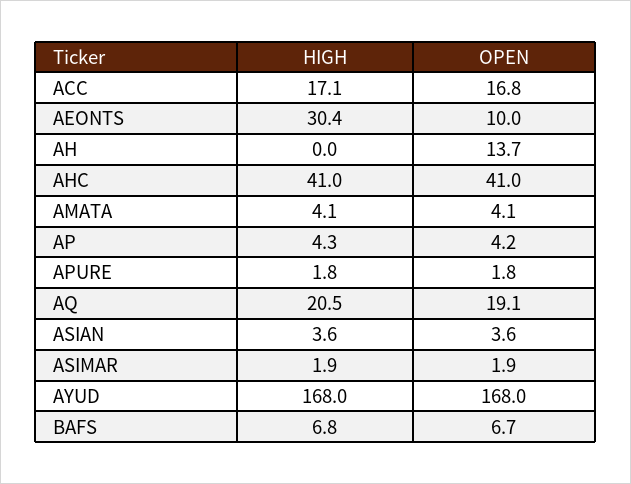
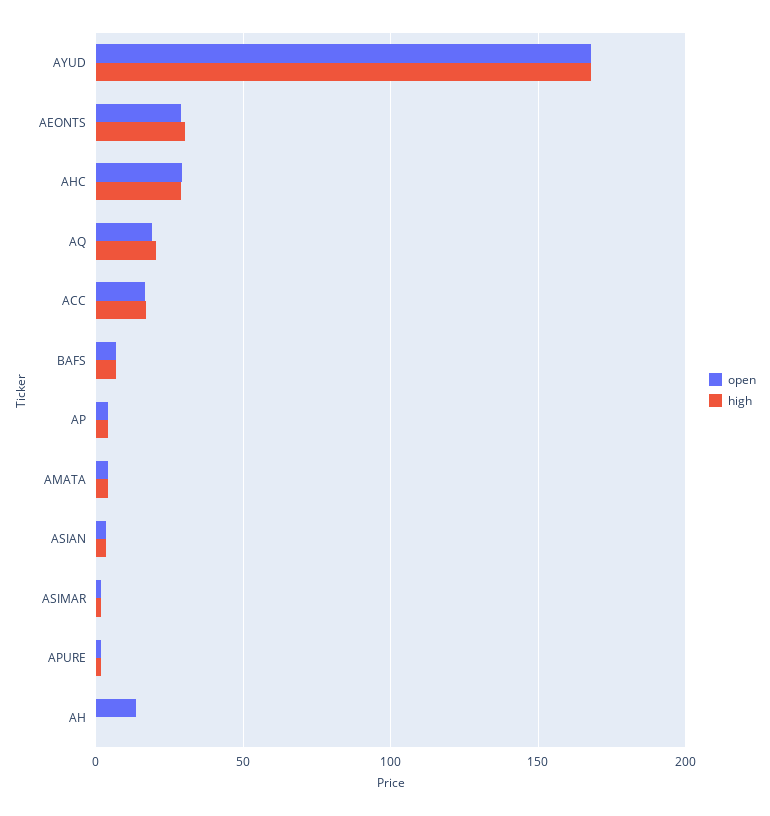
  {
    "HIGH": {
      "ACC": 17.1,
      "AEONTS": 30.4,
      "AH": 0,
-     "AHC": 41,
+     "AHC": 30,
      "AMATA": 4.1,
      "AP": 4.3,
      "APURE": 1.8,
      "AQ": 20.5,
      "ASIAN": 3.6,
      "ASIMAR": 1.9,
      "AYUD": 168,
      "BAFS": 6.8
    },
    "OPEN": {
      "ACC": 16.8,
-     "AEONTS": 10,
+     "AEONTS": 30,
      "AH": 13.7,
-     "AHC": 41,
+     "AHC": 30,
      "AMATA": 4.1,
      "AP": 4.2,
      "APURE": 1.8,
      "AQ": 19.1,
      "ASIAN": 3.6,
      "ASIMAR": 1.9,
      "AYUD": 168,
      "BAFS": 6.7
    }
  }

